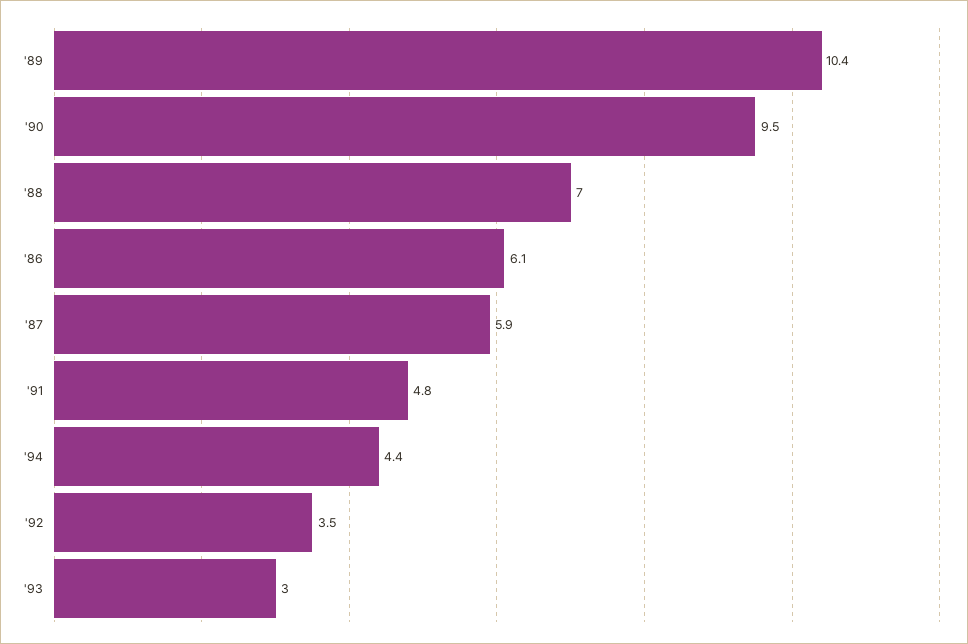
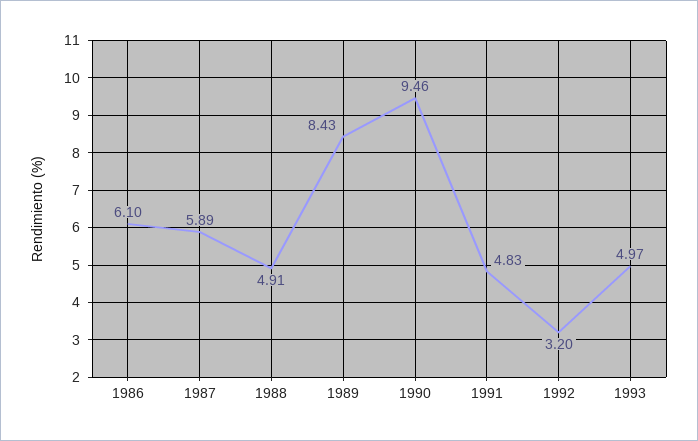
  {
-   "'89": 10.4,
+   "'89": 8.43,
    "'90": 9.46,
-   "'88": 7,
+   "'88": 4.91,
    "'86": 6.1,
    "'87": 5.89,
    "'91": 4.83,
-   "'94": 4.4,
-   "'92": 3.5,
+   "'92": 3.2,
-   "'93": 3
+   "'93": 4.97
  }

